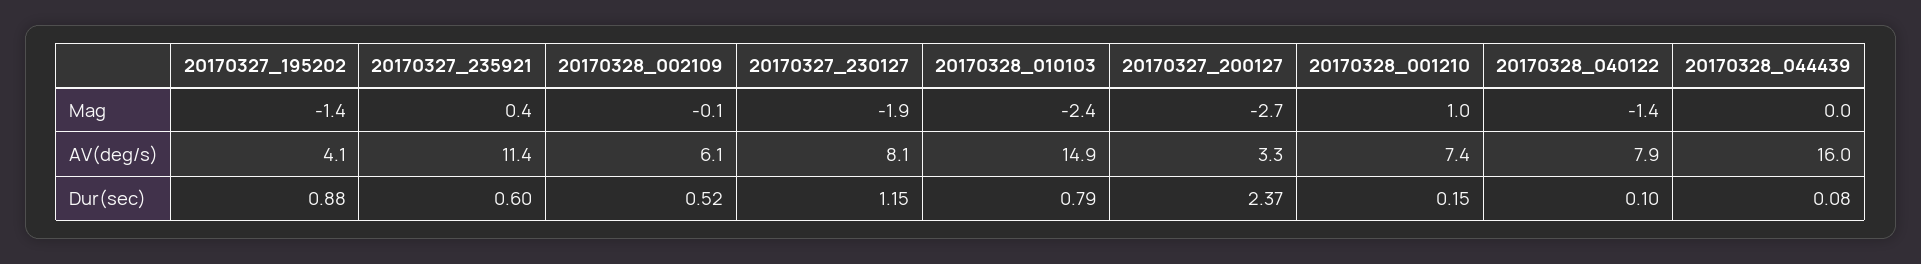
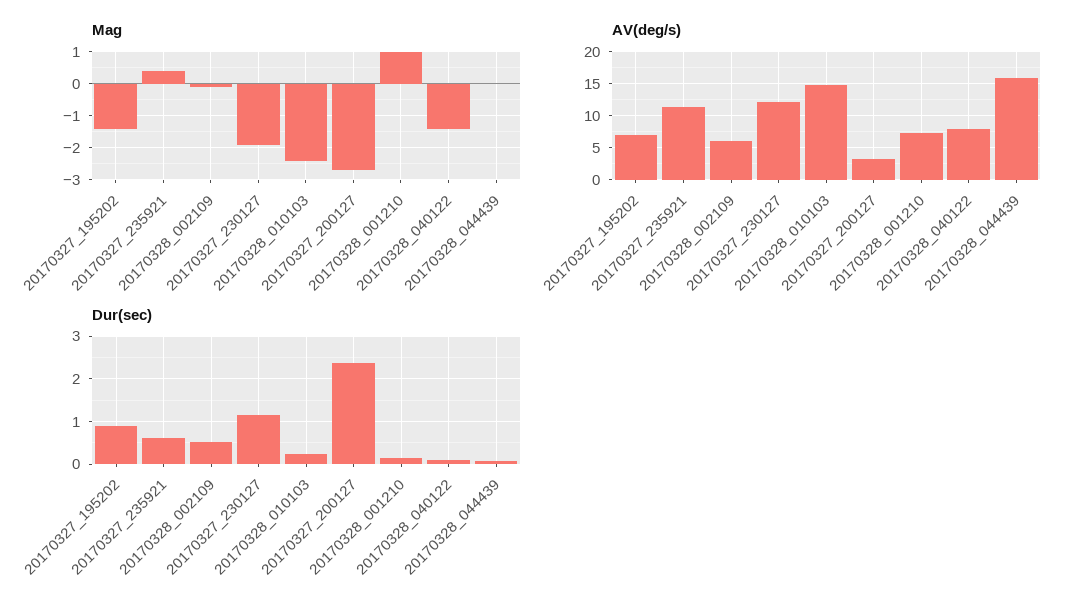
  {
    "Mag": {
      "20170327_195202": -1.4,
      "20170327_235921": 0.4,
      "20170328_002109": -0.1,
      "20170327_230127": -1.9,
      "20170328_010103": -2.4,
      "20170327_200127": -2.7,
      "20170328_001210": 1,
      "20170328_040122": -1.4,
      "20170328_044439": 0
    },
    "AV(deg/s)": {
-     "20170327_195202": 4.1,
+     "20170327_195202": 7,
      "20170327_235921": 11.4,
      "20170328_002109": 6.1,
-     "20170327_230127": 8.1,
+     "20170327_230127": 12,
      "20170328_010103": 14.9,
      "20170327_200127": 3.3,
      "20170328_001210": 7.4,
      "20170328_040122": 7.9,
      "20170328_044439": 16
    },
    "Dur(sec)": {
      "20170327_195202": 0.88,
      "20170327_235921": 0.6,
      "20170328_002109": 0.52,
      "20170327_230127": 1.15,
-     "20170328_010103": 0.79,
+     "20170328_010103": 0.2,
      "20170327_200127": 2.37,
      "20170328_001210": 0.15,
      "20170328_040122": 0.1,
      "20170328_044439": 0.08
    }
  }

